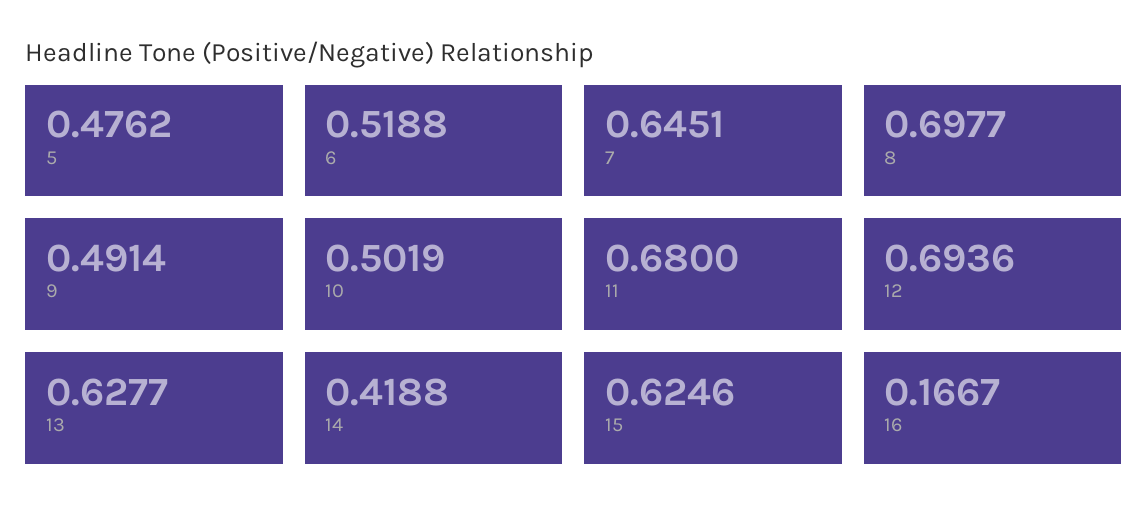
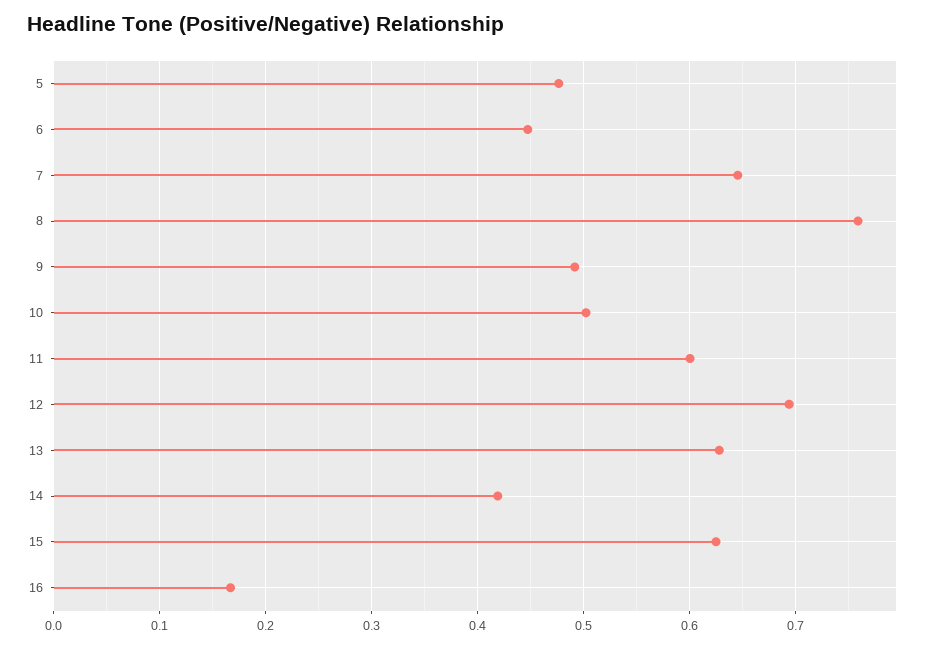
  {
    "5": 0.4762,
-   "6": 0.5188,
+   "6": 0.45,
    "7": 0.6451,
-   "8": 0.6977,
+   "8": 0.76,
    "9": 0.4914,
    "10": 0.5019,
-   "11": 0.68,
+   "11": 0.6,
    "12": 0.6936,
    "13": 0.6277,
    "14": 0.4188,
    "15": 0.6246,
    "16": 0.1667
  }

